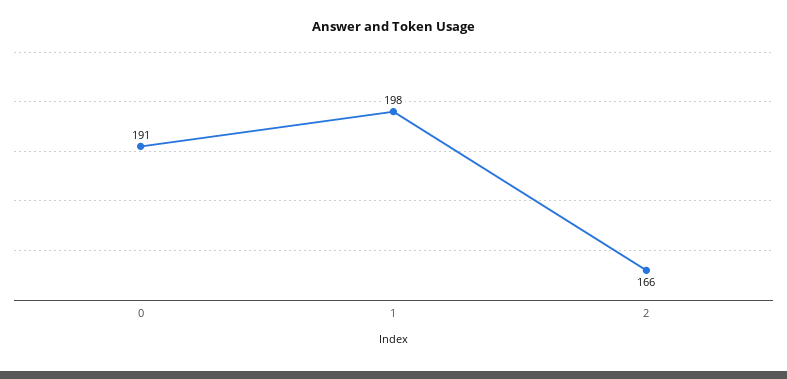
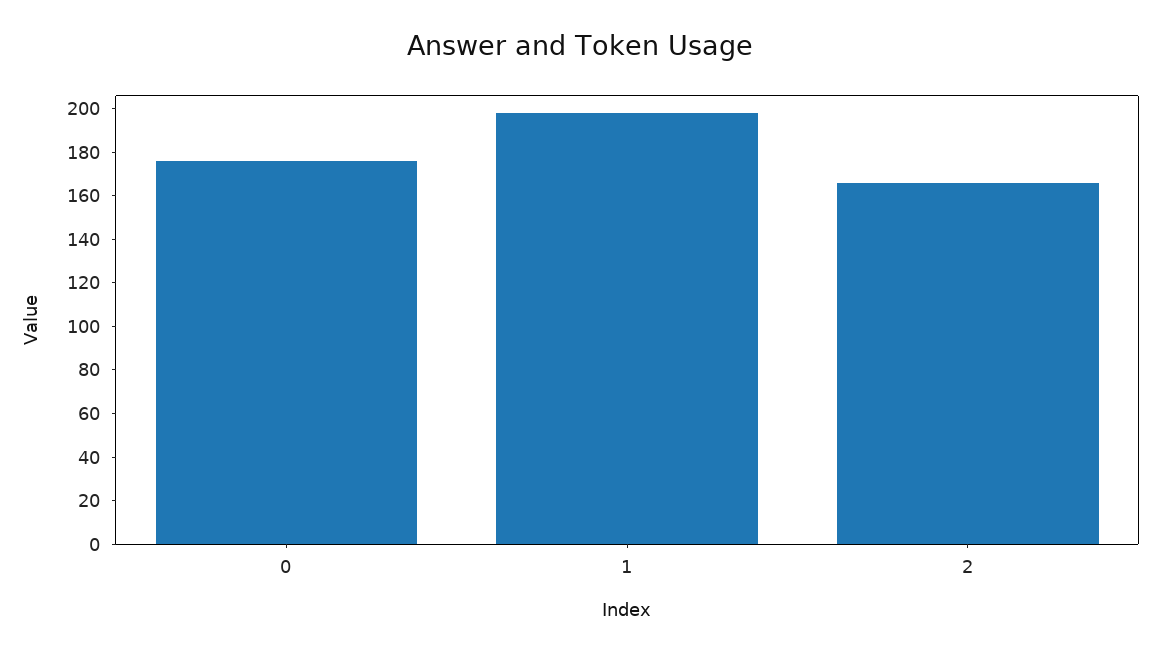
  {
-   "0": 191,
+   "0": 175,
    "1": 198,
    "2": 166
  }

